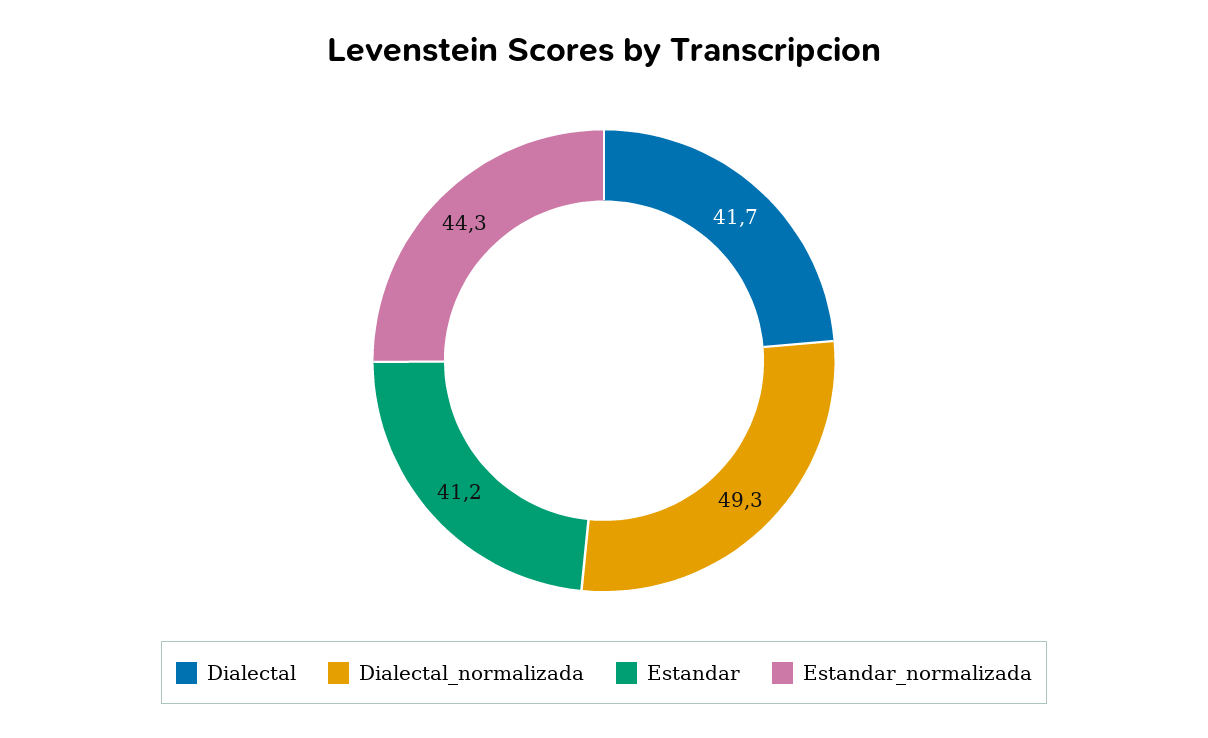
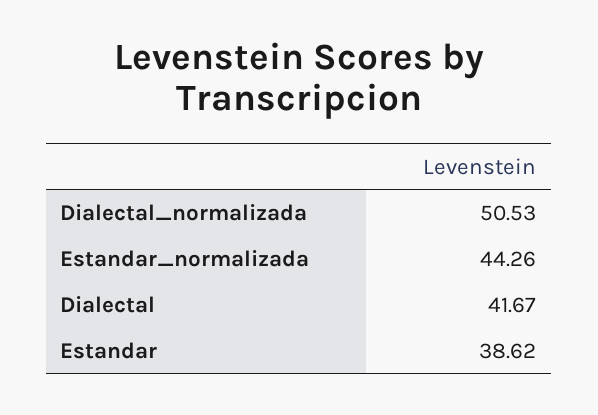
  {
    "Dialectal": 41.67,
-   "Dialectal_normalizada": 49.3,
+   "Dialectal_normalizada": 50.53,
-   "Estandar": 41.2,
+   "Estandar": 38.62,
    "Estandar_normalizada": 44.26
  }

